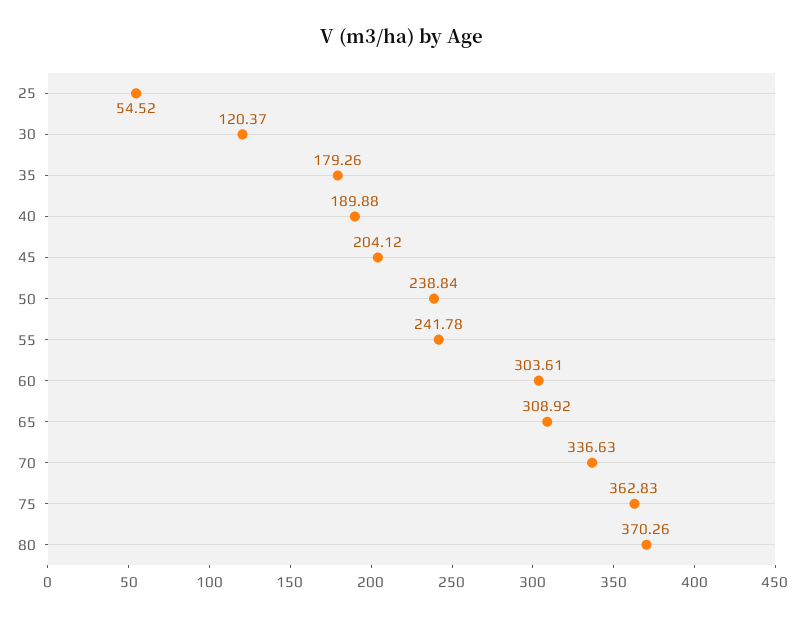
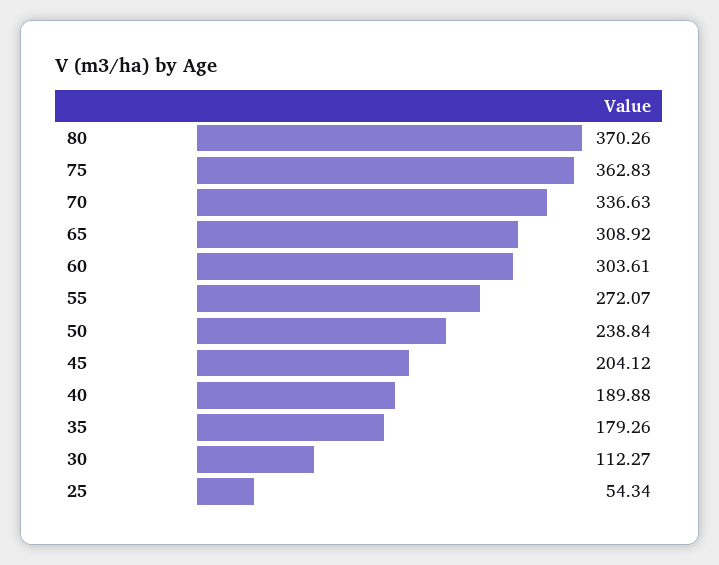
  {
-   "25": 54.52,
+   "25": 54.34,
-   "30": 120.37,
+   "30": 112.27,
    "35": 179.26,
    "40": 189.88,
    "45": 204.12,
    "50": 238.84,
-   "55": 241.78,
+   "55": 272.07,
    "60": 303.61,
    "65": 308.92,
    "70": 336.63,
    "75": 362.83,
    "80": 370.26
  }

